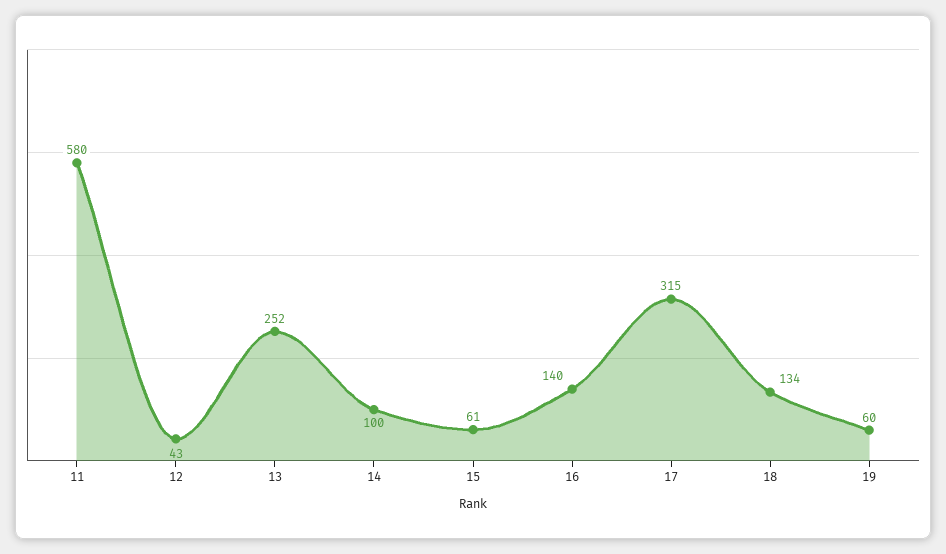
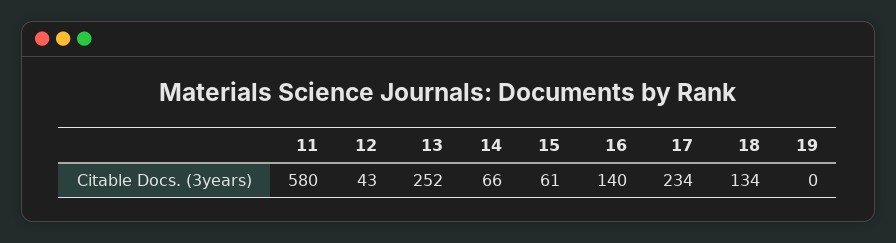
  {
    "11": 580,
    "12": 43,
    "13": 252,
-   "14": 100,
+   "14": 66,
    "15": 61,
    "16": 140,
-   "17": 315,
+   "17": 234,
    "18": 134,
-   "19": 60
+   "19": 0
  }

